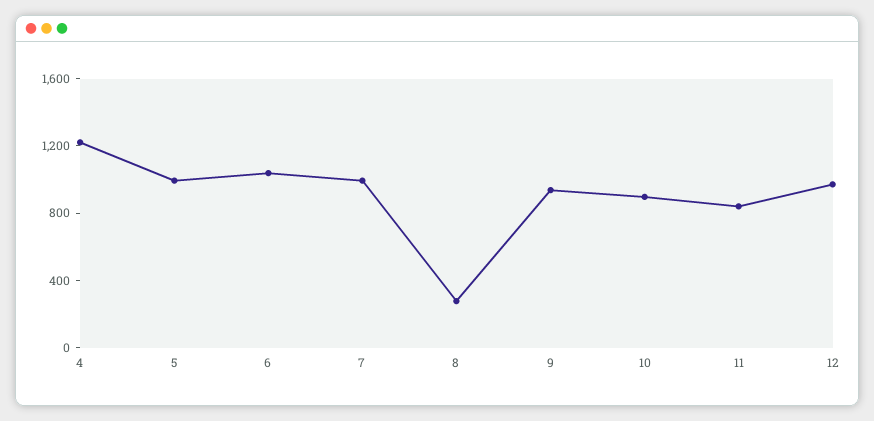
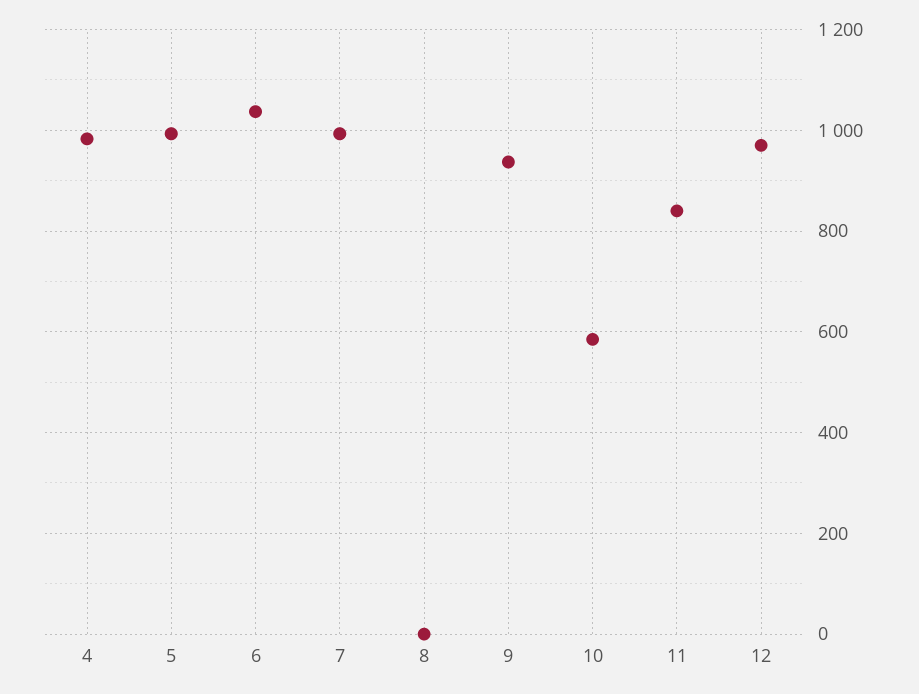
  {
-   "4": 1200,
+   "4": 980,
    "5": 1000,
    "6": 1040,
    "7": 1000,
-   "8": 300,
+   "8": 0,
    "9": 940,
-   "10": 900,
+   "10": 580,
    "11": 840,
    "12": 980
  }

